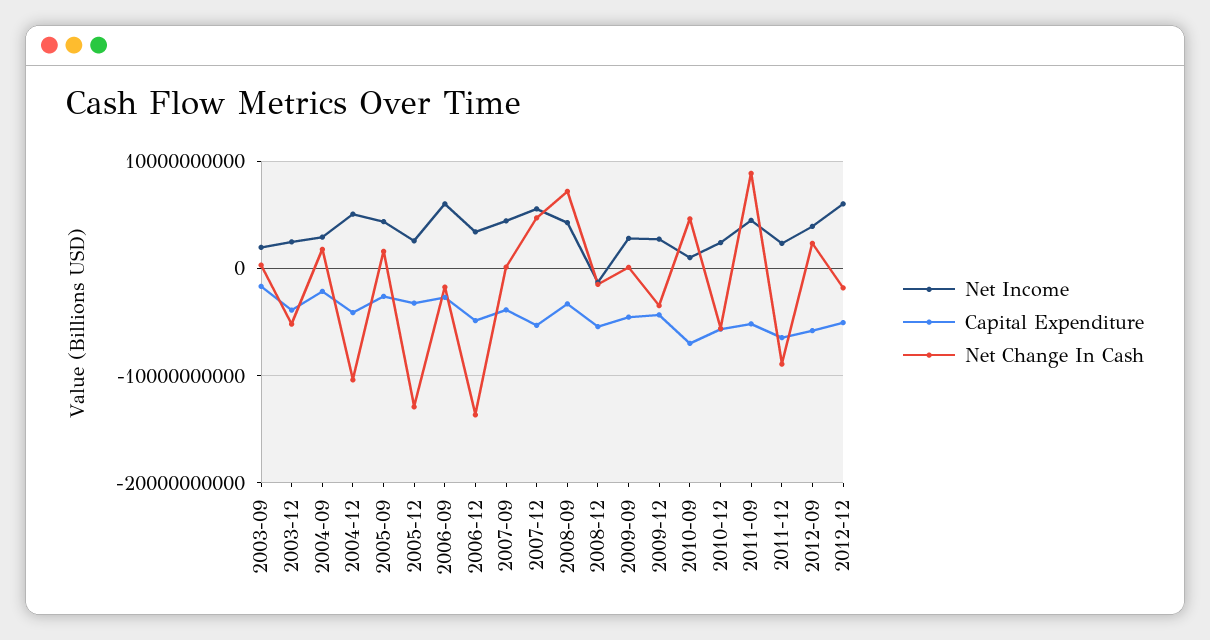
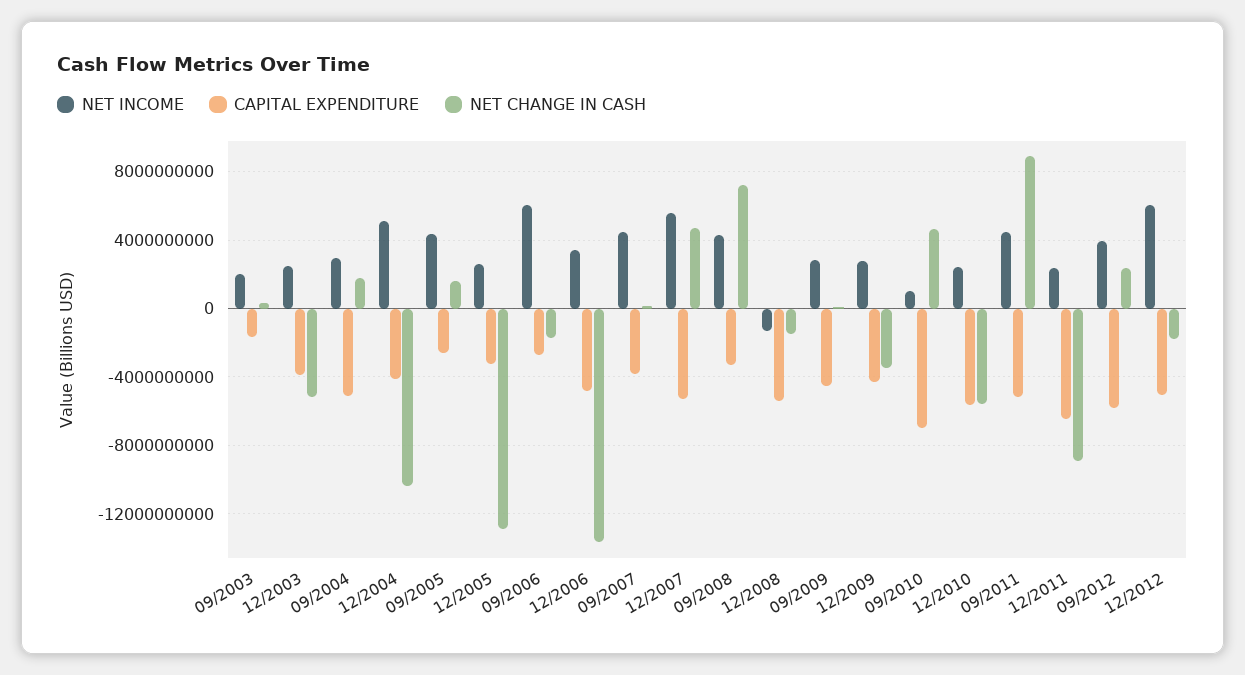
  {
    "Net Income": {
      "2003-09": 2000000000,
      "2003-12": 2500000000,
      "2004-09": 3000000000,
      "2004-12": 5000000000,
      "2005-09": 4500000000,
      "2005-12": 2500000000,
      "2006-09": 6000000000,
      "2006-12": 3500000000,
      "2007-09": 4500000000,
      "2007-12": 5500000000,
      "2008-09": 4500000000,
      "2008-12": -1500000000,
      "2009-09": 3000000000,
      "2009-12": 3000000000,
      "2010-09": 1000000000,
      "2010-12": 2500000000,
      "2011-09": 4500000000,
      "2011-12": 2500000000,
      "2012-09": 4000000000,
      "2012-12": 6000000000
    },
    "Capital Expenditure": {
      "2003-09": -1500000000,
      "2003-12": -4000000000,
-     "2004-09": -2000000000,
+     "2004-09": -5000000000,
      "2004-12": -4000000000,
      "2005-09": -2500000000,
      "2005-12": -3000000000,
      "2006-09": -2500000000,
      "2006-12": -5000000000,
      "2007-09": -4000000000,
      "2007-12": -5500000000,
      "2008-09": -3500000000,
      "2008-12": -5500000000,
      "2009-09": -4500000000,
      "2009-12": -4500000000,
      "2010-09": -7000000000,
      "2010-12": -5500000000,
      "2011-09": -5000000000,
      "2011-12": -6500000000,
      "2012-09": -6000000000,
      "2012-12": -5000000000
    },
    "Net Change In Cash": {
      "2003-09": 500000000,
      "2003-12": -5000000000,
      "2004-09": 2000000000,
      "2004-12": -10500000000,
      "2005-09": 1500000000,
      "2005-12": -13000000000,
      "2006-09": -1500000000,
      "2006-12": -13500000000,
      "2007-09": 0,
      "2007-12": 4500000000,
      "2008-09": 7000000000,
      "2008-12": -1500000000,
      "2009-09": 0,
      "2009-12": -3500000000,
      "2010-09": 4500000000,
      "2010-12": -5500000000,
      "2011-09": 9000000000,
      "2011-12": -9000000000,
      "2012-09": 2500000000,
      "2012-12": -2000000000
    }
  }

